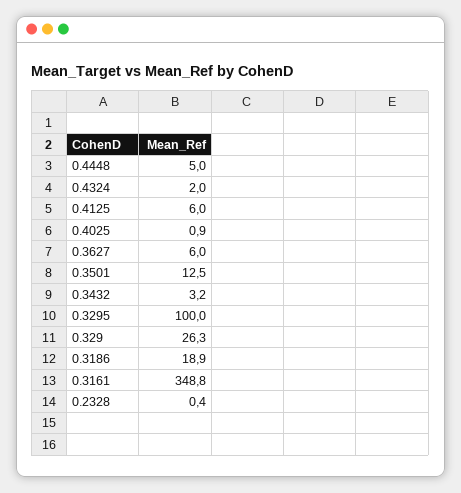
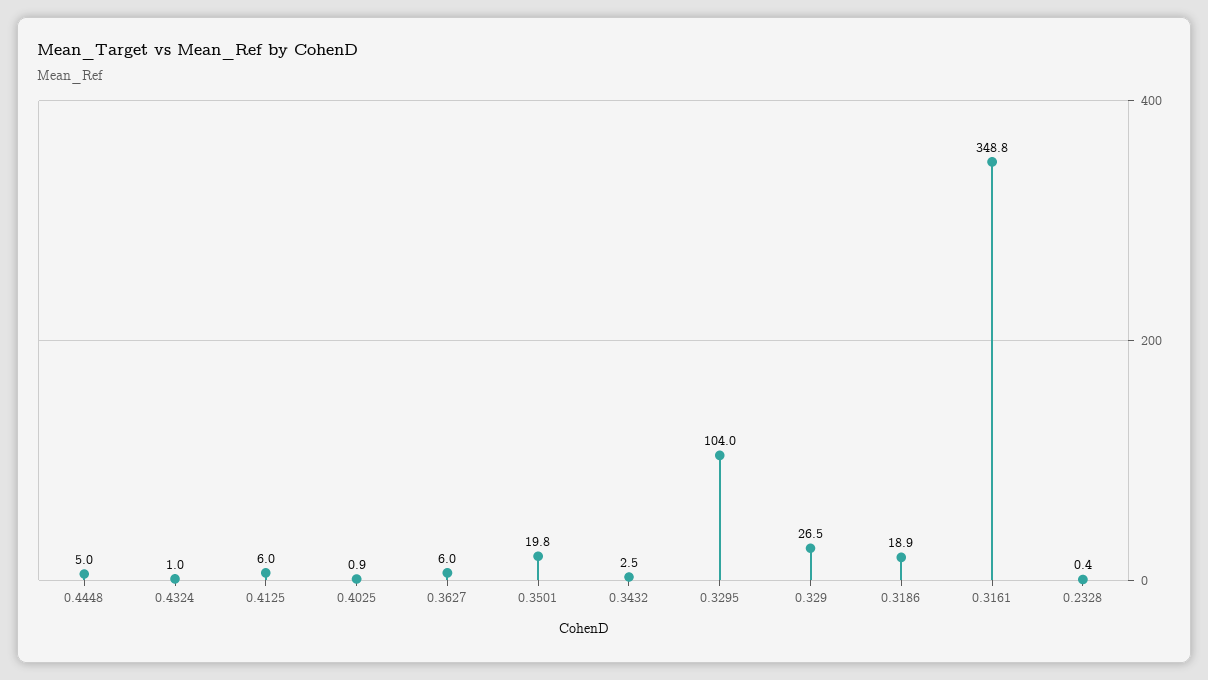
  {
    "0.4448": 5,
-   "0.4324": 2,
+   "0.4324": 1,
    "0.4125": 6,
    "0.4025": 0.9,
    "0.3627": 6,
-   "0.3501": 12.5,
+   "0.3501": 19.8,
-   "0.3432": 3.2,
+   "0.3432": 2.5,
-   "0.3295": 100,
+   "0.3295": 104,
-   "0.329": 26.3,
+   "0.329": 26.5,
    "0.3186": 18.9,
    "0.3161": 348.8,
    "0.2328": 0.4
  }

